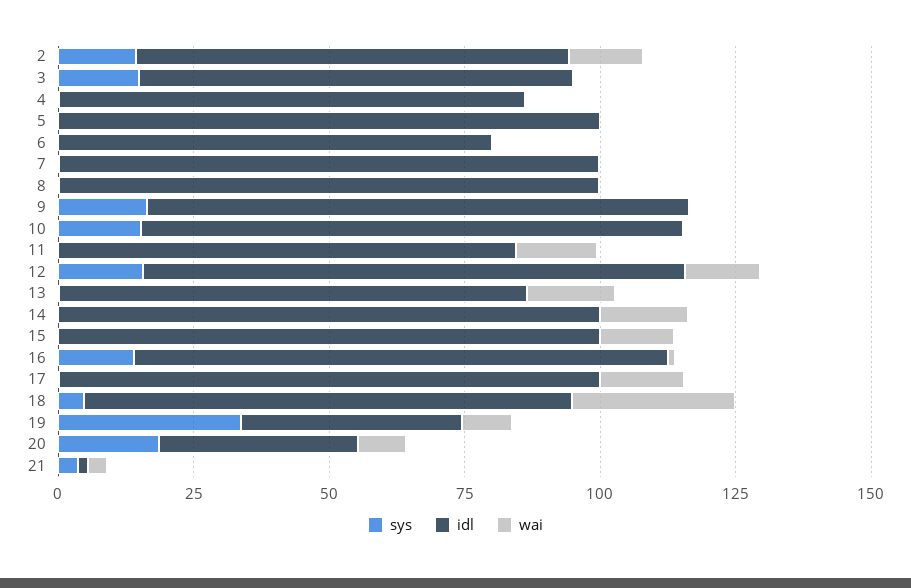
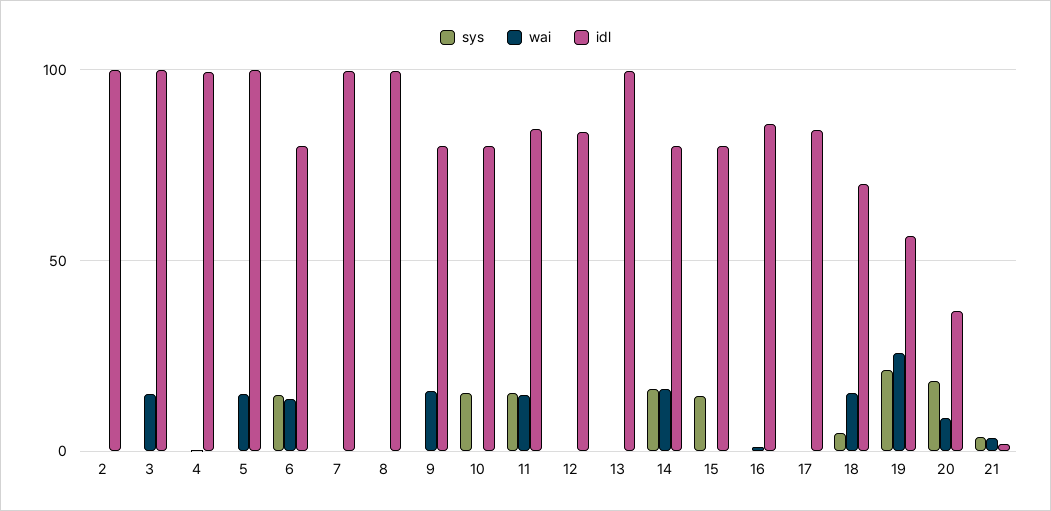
  {
    "sys": {
-     "2": 15,
+     "2": 0,
-     "3": 15,
+     "3": 0,
      "4": 0,
      "5": 0,
-     "6": 0,
+     "6": 15,
      "7": 0,
      "8": 0,
-     "9": 15,
+     "9": 0,
      "10": 15,
-     "11": 0,
+     "11": 15,
-     "12": 15,
+     "12": 0,
      "13": 0,
-     "14": 0,
+     "14": 15,
-     "15": 0,
+     "15": 15,
-     "16": 15,
+     "16": 0,
      "17": 0,
      "18": 5,
-     "19": 35,
+     "19": 20,
      "20": 20,
      "21": 5
    },
    "idl": {
-     "2": 80,
+     "2": 100,
-     "3": 80,
+     "3": 100,
-     "4": 85,
+     "4": 100,
      "5": 100,
      "6": 80,
      "7": 100,
      "8": 100,
-     "9": 100,
+     "9": 80,
-     "10": 100,
+     "10": 80,
      "11": 85,
-     "12": 100,
+     "12": 85,
-     "13": 85,
+     "13": 100,
-     "14": 100,
+     "14": 80,
-     "15": 100,
+     "15": 80,
-     "16": 100,
+     "16": 85,
-     "17": 100,
+     "17": 85,
-     "18": 90,
+     "18": 70,
-     "19": 40,
+     "19": 55,
      "20": 35,
      "21": 0
    },
    "wai": {
-     "2": 15,
+     "2": 0,
-     "3": 0,
+     "3": 15,
      "4": 0,
-     "5": 0,
+     "5": 15,
-     "6": 0,
+     "6": 15,
      "7": 0,
      "8": 0,
-     "9": 0,
+     "9": 15,
      "10": 0,
      "11": 15,
-     "12": 15,
+     "12": 0,
-     "13": 15,
+     "13": 0,
      "14": 15,
-     "15": 15,
+     "15": 0,
      "16": 0,
-     "17": 15,
+     "17": 0,
-     "18": 30,
+     "18": 15,
-     "19": 10,
+     "19": 25,
      "20": 10,
      "21": 5
    }
  }

